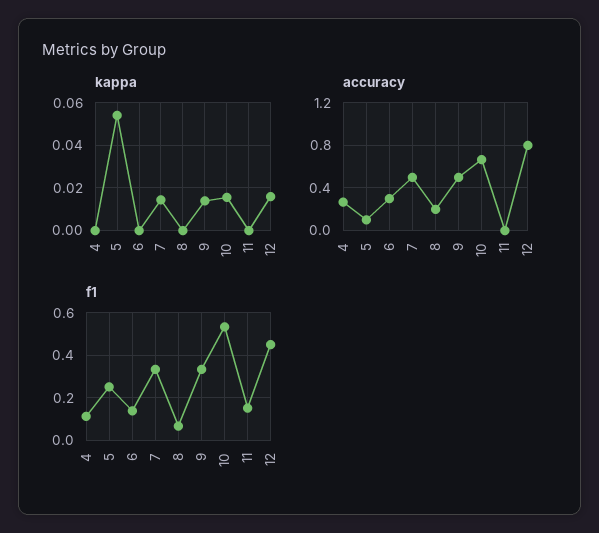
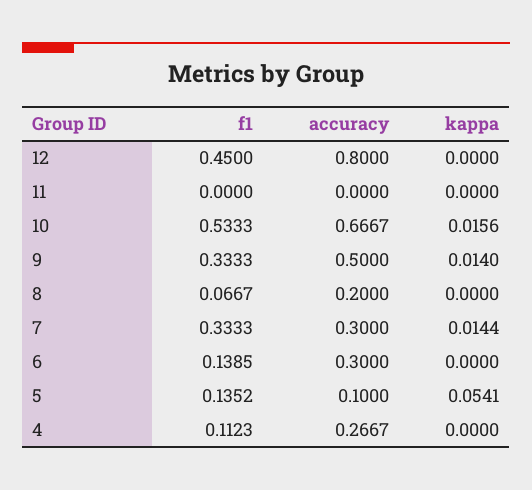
  {
    "kappa": {
      "4": 0,
      "5": 0.0541,
      "6": 0,
      "7": 0.0144,
      "8": 0,
      "9": 0.014,
      "10": 0.0156,
      "11": 0,
-     "12": 0.015
+     "12": 0
    },
    "accuracy": {
      "4": 0.2667,
      "5": 0.1,
      "6": 0.3,
-     "7": 0.5,
+     "7": 0.3,
      "8": 0.2,
      "9": 0.5,
      "10": 0.6667,
      "11": 0,
      "12": 0.8
    },
    "f1": {
      "4": 0.1123,
-     "5": 0.25,
+     "5": 0.1352,
      "6": 0.1385,
      "7": 0.3333,
      "8": 0.0667,
      "9": 0.3333,
      "10": 0.5333,
-     "11": 0.15,
+     "11": 0,
      "12": 0.45
    }
  }

